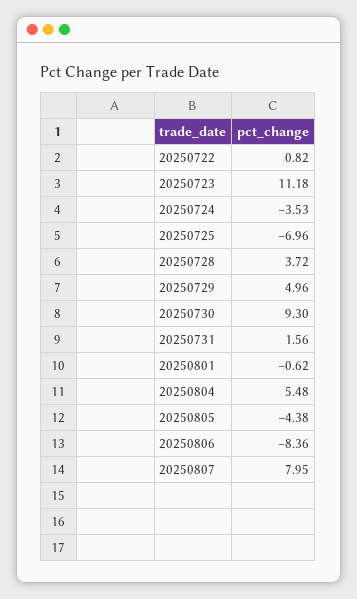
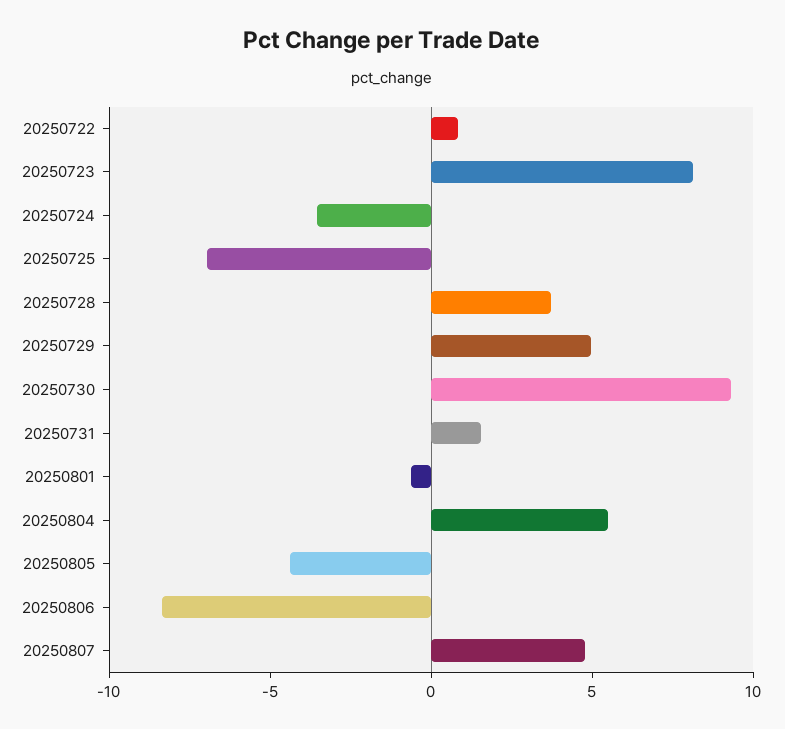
  {
    "20250722": 0.82,
-   "20250723": 11.18,
+   "20250723": 8,
    "20250724": -3.53,
    "20250725": -6.96,
    "20250728": 3.72,
    "20250729": 4.96,
    "20250730": 9.3,
    "20250731": 1.56,
    "20250801": -0.62,
    "20250804": 5.48,
    "20250805": -4.38,
    "20250806": -8.36,
-   "20250807": 7.95
+   "20250807": 5
  }

